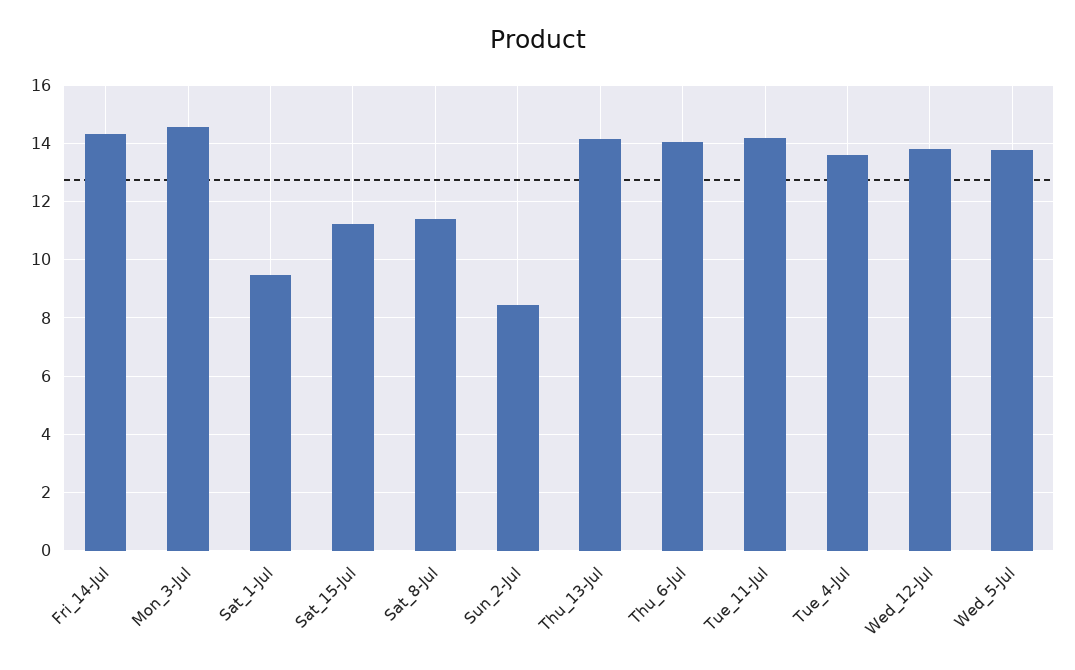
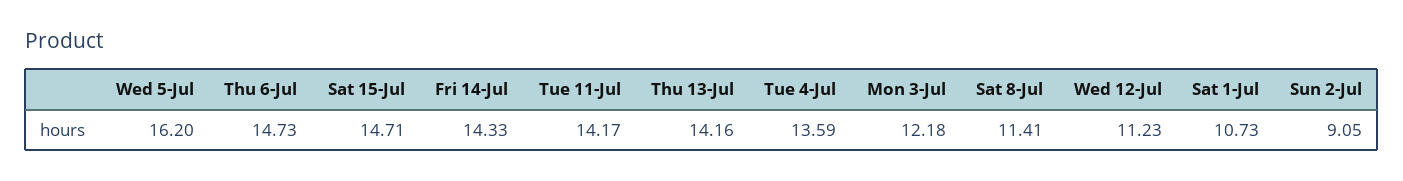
  {
    "Fri_14-Jul": 14.33,
-   "Mon_3-Jul": 14.5,
+   "Mon_3-Jul": 12.18,
-   "Sat_1-Jul": 9.5,
+   "Sat_1-Jul": 10.73,
-   "Sat_15-Jul": 11.25,
+   "Sat_15-Jul": 14.71,
    "Sat_8-Jul": 11.41,
-   "Sun_2-Jul": 8.5,
+   "Sun_2-Jul": 9.05,
    "Thu_13-Jul": 14.16,
-   "Thu_6-Jul": 14,
+   "Thu_6-Jul": 14.73,
    "Tue_11-Jul": 14.17,
    "Tue_4-Jul": 13.59,
-   "Wed_12-Jul": 13.75,
+   "Wed_12-Jul": 11.23,
-   "Wed_5-Jul": 13.75
+   "Wed_5-Jul": 16.2
  }

